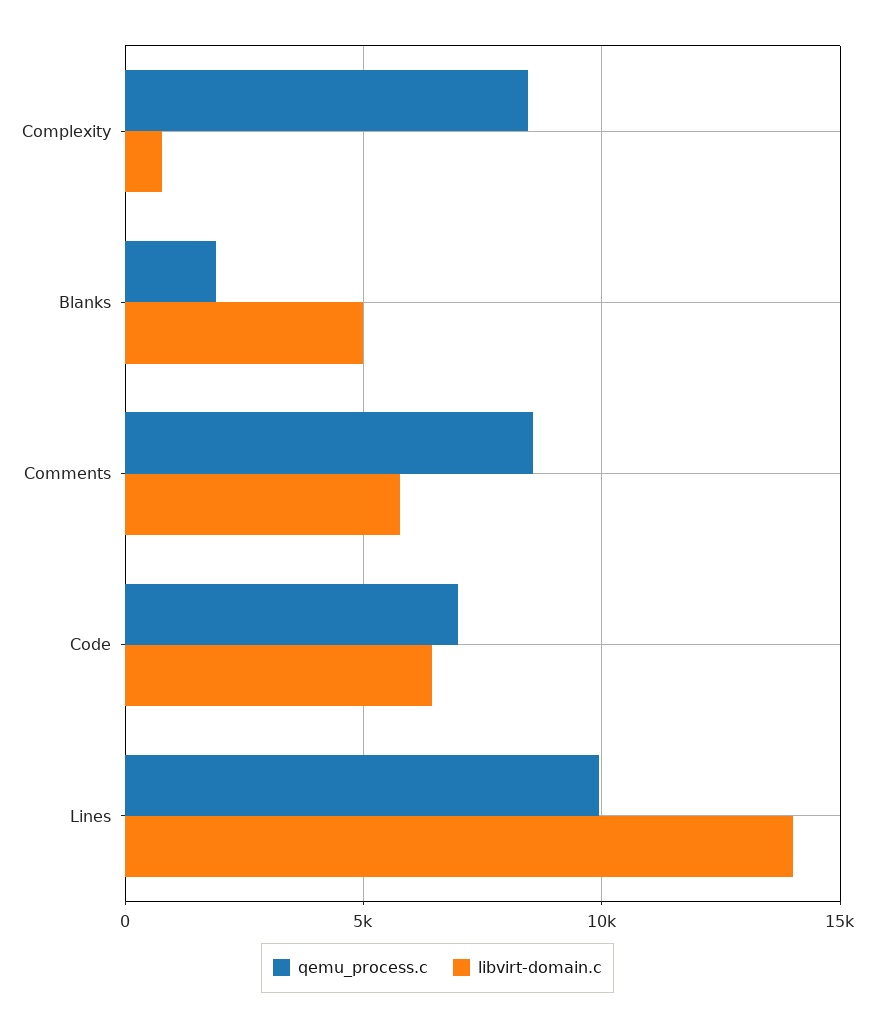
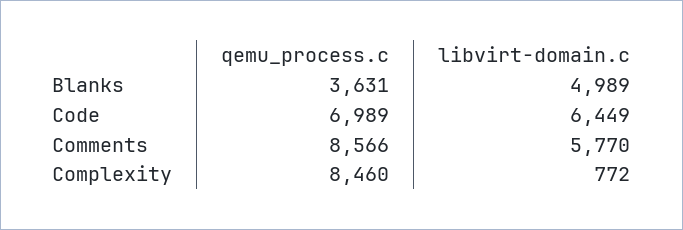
  {
    "qemu_process.c": {
      "Complexity": 8460,
-     "Blanks": 2000,
+     "Blanks": 3631,
      "Comments": 8566,
-     "Code": 6989,
+     "Code": 6989
-     "Lines": 10000
    },
    "libvirt-domain.c": {
      "Complexity": 772,
      "Blanks": 4989,
      "Comments": 5770,
-     "Code": 6449,
+     "Code": 6449
-     "Lines": 14000
    }
  }

